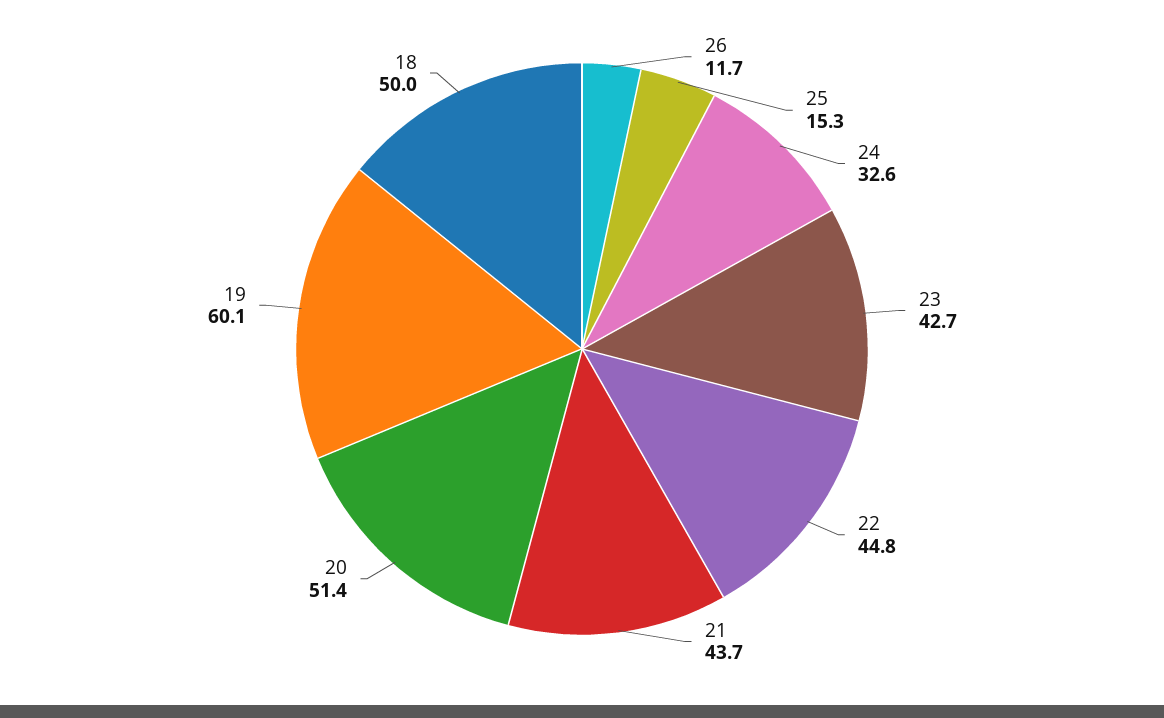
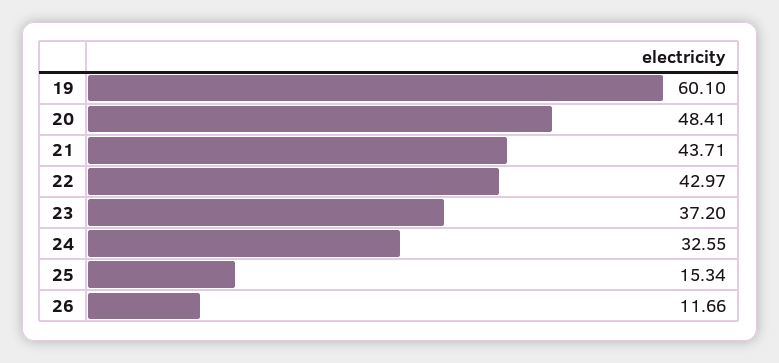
  {
    "26": 11.66,
    "25": 15.34,
    "24": 32.55,
-   "23": 42.7,
+   "23": 37.2,
-   "22": 44.8,
+   "22": 42.97,
    "21": 43.71,
-   "20": 51.4,
+   "20": 48.41,
-   "19": 60.1,
+   "19": 60.1
-   "18": 50
  }

